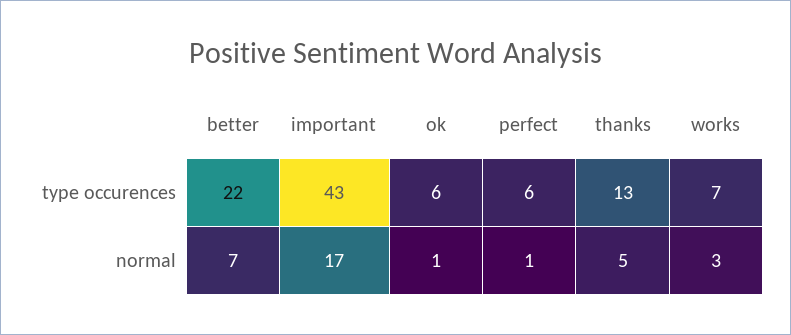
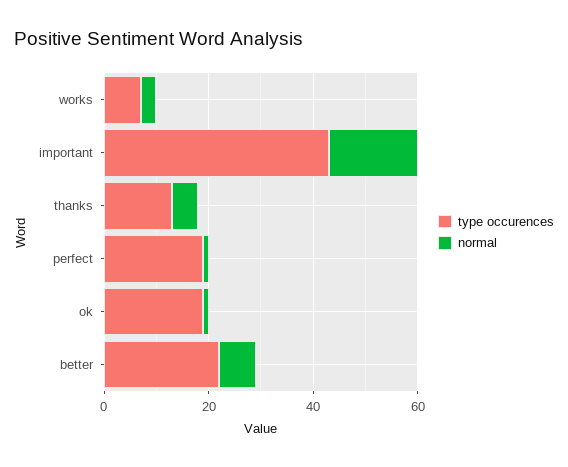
  {
    "type occurences": {
      "better": 22,
      "important": 43,
-     "ok": 6,
+     "ok": 20,
-     "perfect": 6,
+     "perfect": 20,
      "thanks": 13,
      "works": 7
    },
    "normal": {
      "better": 7,
      "important": 17,
      "ok": 1,
      "perfect": 1,
      "thanks": 5,
      "works": 3
    }
  }

